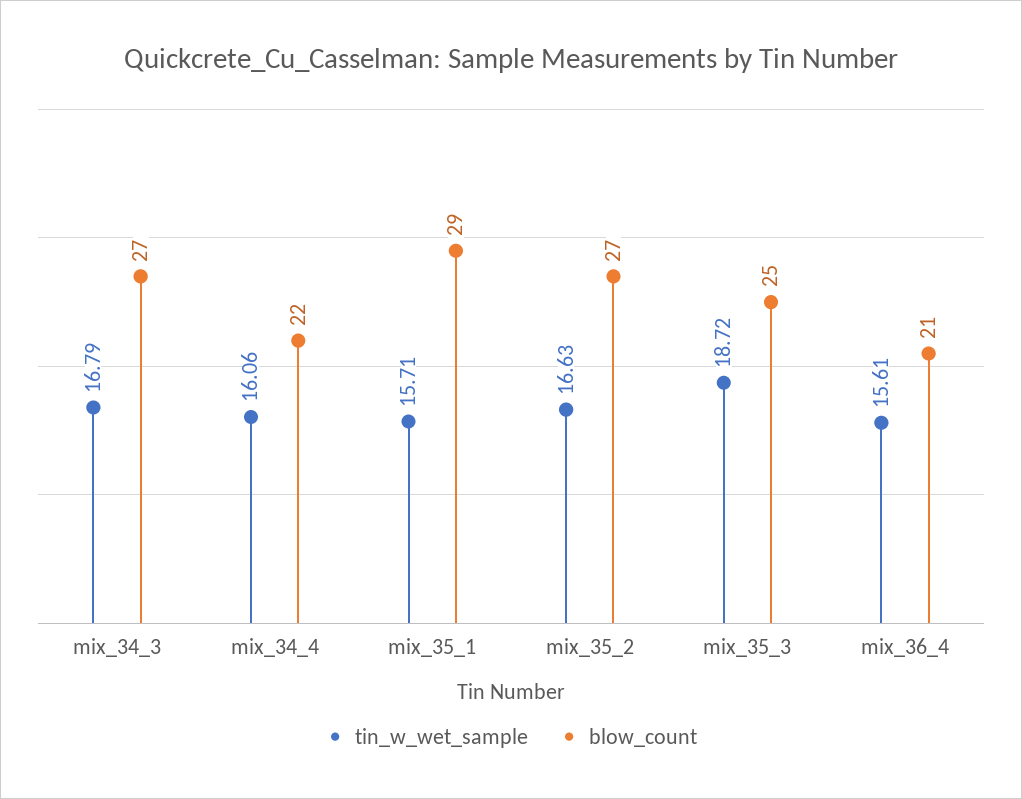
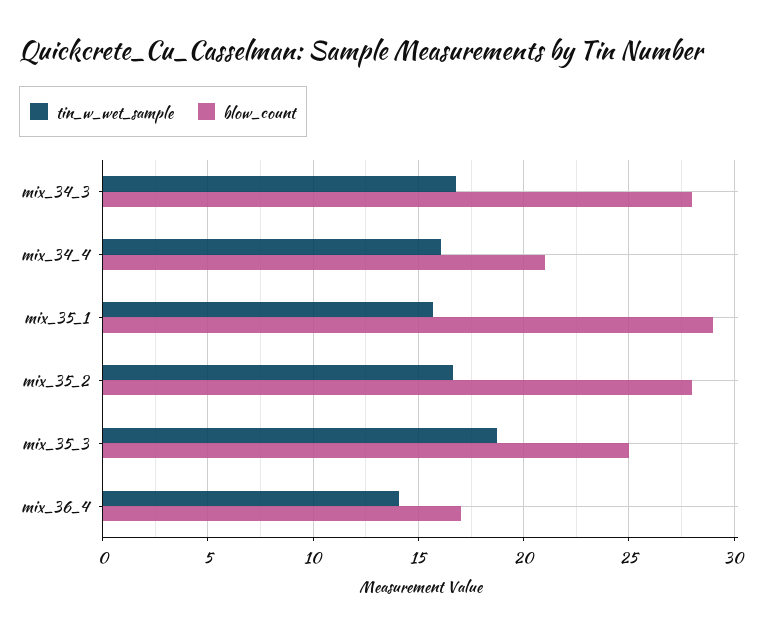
  {
    "tin_w_wet_sample": {
      "mix_34_3": 16.79,
      "mix_34_4": 16.06,
      "mix_35_1": 15.71,
      "mix_35_2": 16.63,
      "mix_35_3": 18.72,
-     "mix_36_4": 15.61
+     "mix_36_4": 14
    },
    "blow_count": {
-     "mix_34_3": 27,
+     "mix_34_3": 28,
-     "mix_34_4": 22,
+     "mix_34_4": 21,
      "mix_35_1": 29,
-     "mix_35_2": 27,
+     "mix_35_2": 28,
      "mix_35_3": 25,
-     "mix_36_4": 21
+     "mix_36_4": 17
    }
  }

